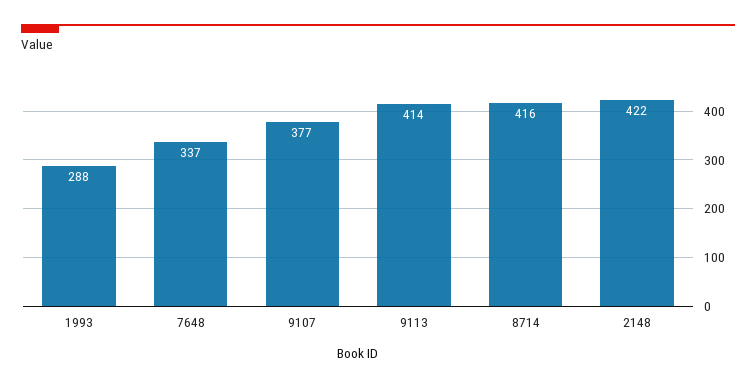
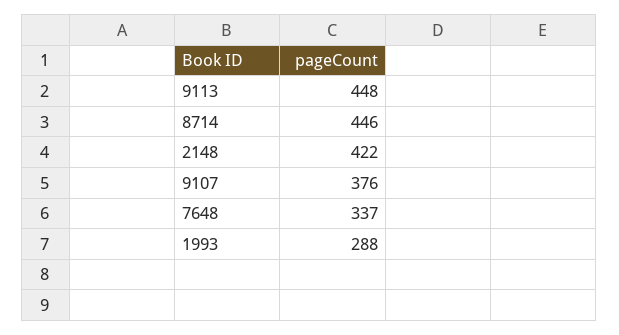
  {
    "1993": 288,
    "7648": 337,
-   "9107": 377,
+   "9107": 376,
-   "9113": 414,
+   "9113": 448,
-   "8714": 416,
+   "8714": 446,
    "2148": 422
  }

